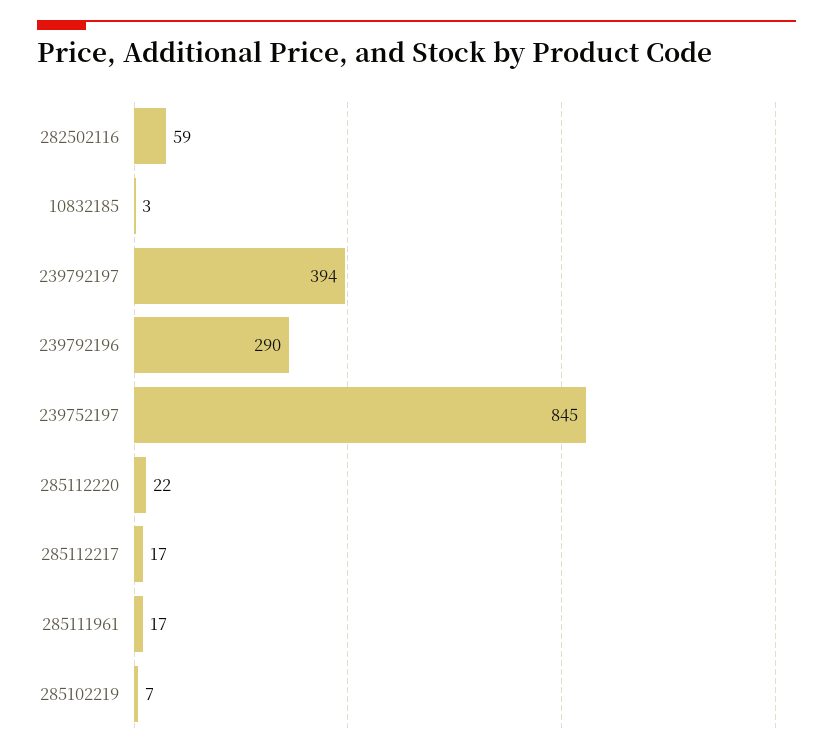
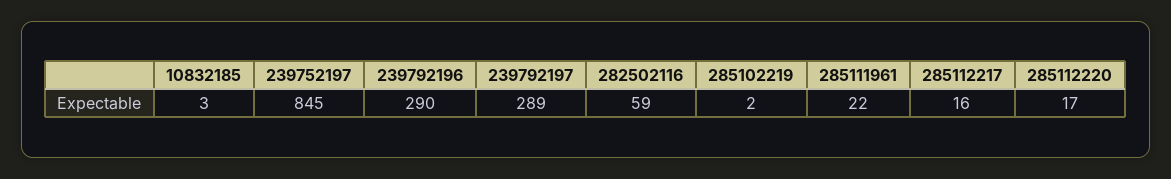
  {
    "282502116": 59,
    "10832185": 3,
-   "239792197": 394,
+   "239792197": 289,
    "239792196": 290,
    "239752197": 845,
-   "285112220": 22,
+   "285112220": 17,
-   "285112217": 17,
+   "285112217": 16,
-   "285111961": 17,
+   "285111961": 22,
-   "285102219": 7
+   "285102219": 2
  }

